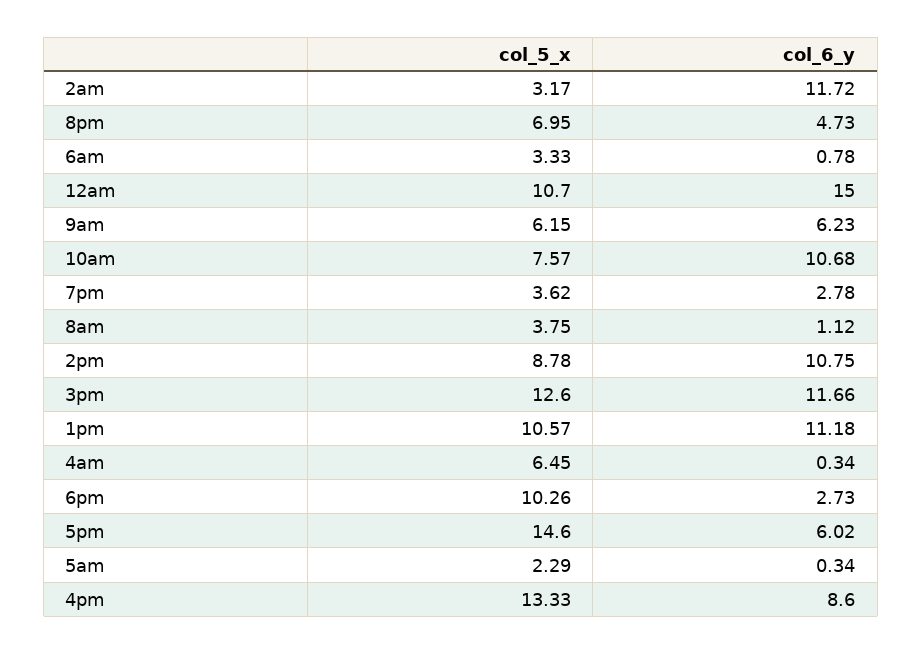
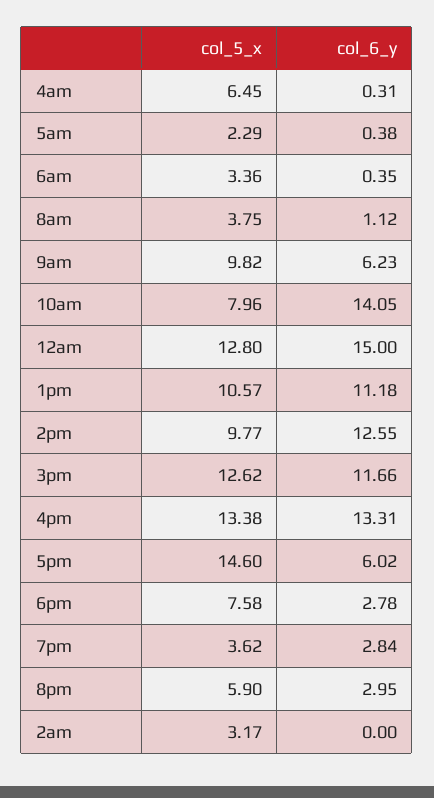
  {
    "col_5_x": {
      "2am": 3.17,
-     "8pm": 6.95,
+     "8pm": 5.9,
-     "6am": 3.33,
+     "6am": 3.36,
-     "12am": 10.7,
+     "12am": 12.8,
-     "9am": 6.15,
+     "9am": 9.82,
-     "10am": 7.57,
+     "10am": 7.96,
      "7pm": 3.62,
      "8am": 3.75,
-     "2pm": 8.78,
+     "2pm": 9.77,
-     "3pm": 12.6,
+     "3pm": 12.62,
      "1pm": 10.57,
      "4am": 6.45,
-     "6pm": 10.26,
+     "6pm": 7.58,
      "5pm": 14.6,
      "5am": 2.29,
-     "4pm": 13.33
+     "4pm": 13.38
    },
    "col_6_y": {
-     "2am": 11.72,
+     "2am": 0,
-     "8pm": 4.73,
+     "8pm": 2.95,
-     "6am": 0.78,
+     "6am": 0.35,
      "12am": 15,
      "9am": 6.23,
-     "10am": 10.68,
+     "10am": 14.05,
-     "7pm": 2.78,
+     "7pm": 2.84,
      "8am": 1.12,
-     "2pm": 10.75,
+     "2pm": 12.55,
      "3pm": 11.66,
      "1pm": 11.18,
-     "4am": 0.34,
+     "4am": 0.31,
-     "6pm": 2.73,
+     "6pm": 2.78,
      "5pm": 6.02,
-     "5am": 0.34,
+     "5am": 0.38,
-     "4pm": 8.6
+     "4pm": 13.31
    }
  }

